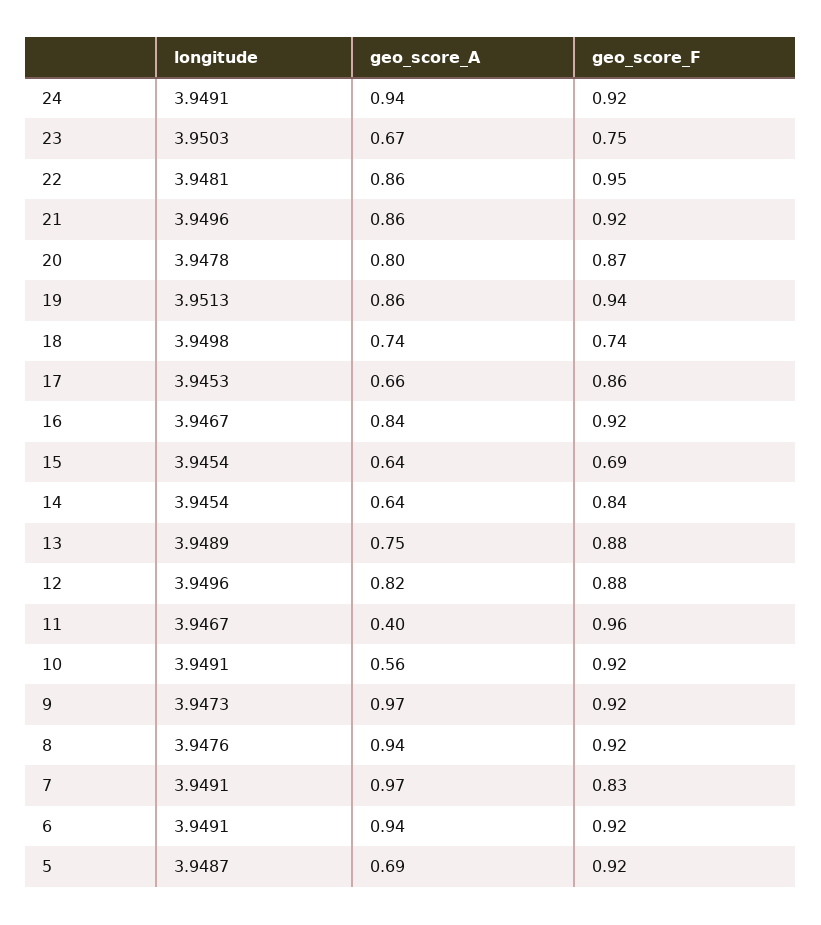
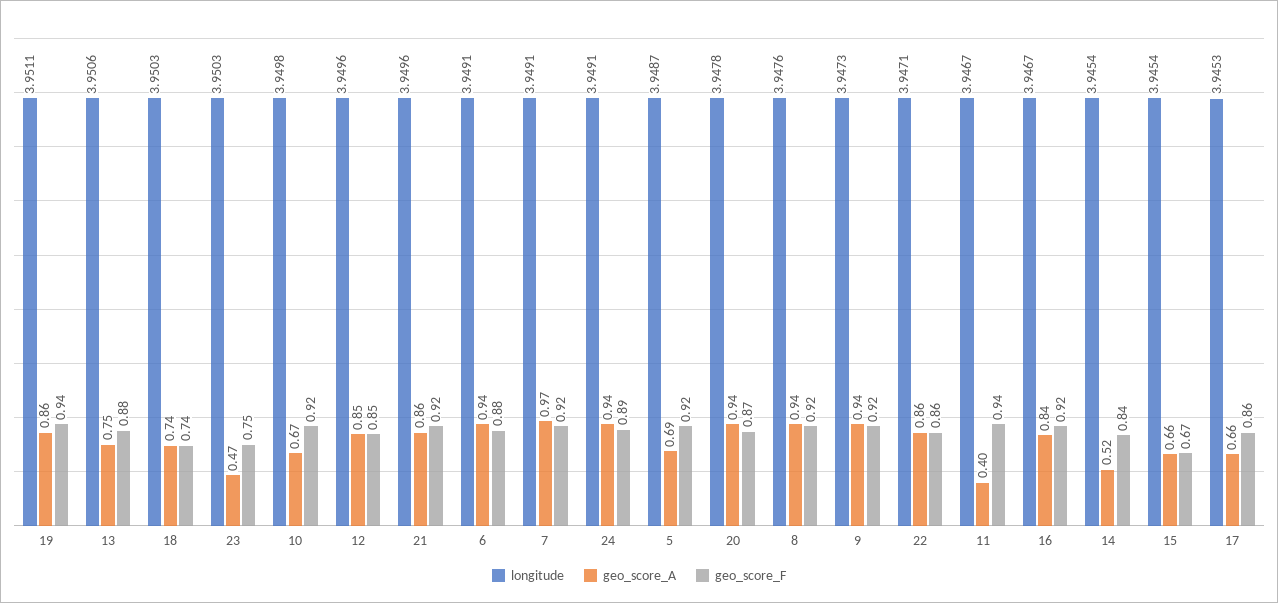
  {
    "longitude": {
      "24": 3.9491,
      "23": 3.9503,
-     "22": 3.9481,
+     "22": 3.9471,
      "21": 3.9496,
      "20": 3.9478,
-     "19": 3.9513,
+     "19": 3.9511,
-     "18": 3.9498,
+     "18": 3.9503,
      "17": 3.9453,
      "16": 3.9467,
      "15": 3.9454,
      "14": 3.9454,
-     "13": 3.9489,
+     "13": 3.9506,
      "12": 3.9496,
      "11": 3.9467,
-     "10": 3.9491,
+     "10": 3.9498,
      "9": 3.9473,
      "8": 3.9476,
      "7": 3.9491,
      "6": 3.9491,
      "5": 3.9487
    },
    "geo_score_A": {
      "24": 0.94,
-     "23": 0.67,
+     "23": 0.47,
      "22": 0.86,
      "21": 0.86,
-     "20": 0.8,
+     "20": 0.94,
      "19": 0.86,
      "18": 0.74,
      "17": 0.66,
      "16": 0.84,
-     "15": 0.64,
+     "15": 0.66,
-     "14": 0.64,
+     "14": 0.52,
      "13": 0.75,
-     "12": 0.82,
+     "12": 0.85,
      "11": 0.4,
-     "10": 0.56,
+     "10": 0.67,
-     "9": 0.97,
+     "9": 0.94,
      "8": 0.94,
      "7": 0.97,
      "6": 0.94,
      "5": 0.69
    },
    "geo_score_F": {
-     "24": 0.92,
+     "24": 0.89,
      "23": 0.75,
-     "22": 0.95,
+     "22": 0.86,
      "21": 0.92,
      "20": 0.87,
      "19": 0.94,
      "18": 0.74,
      "17": 0.86,
      "16": 0.92,
-     "15": 0.69,
+     "15": 0.67,
      "14": 0.84,
      "13": 0.88,
-     "12": 0.88,
+     "12": 0.85,
-     "11": 0.96,
+     "11": 0.94,
      "10": 0.92,
      "9": 0.92,
      "8": 0.92,
-     "7": 0.83,
+     "7": 0.92,
-     "6": 0.92,
+     "6": 0.88,
      "5": 0.92
    }
  }

